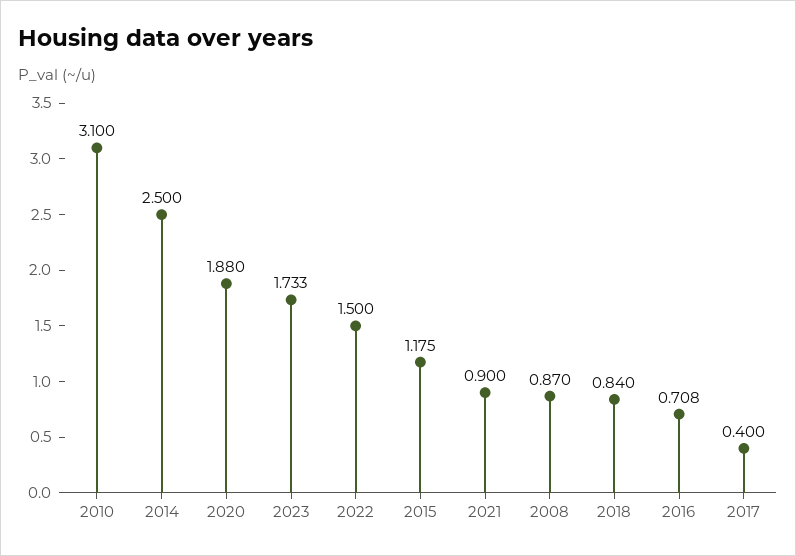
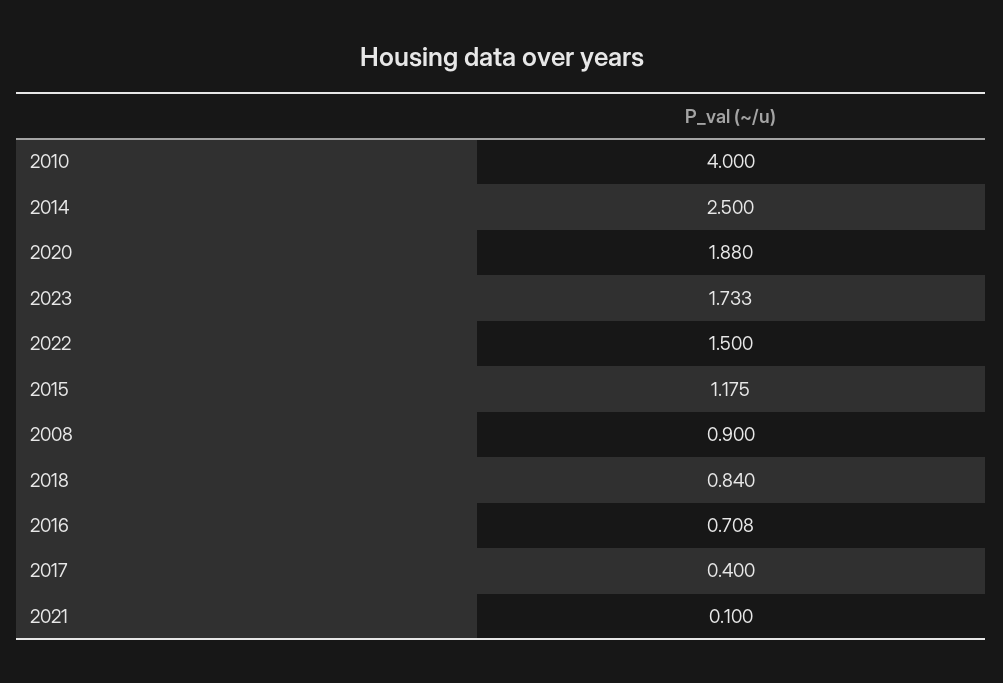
  {
-   "2010": 3.1,
+   "2010": 4,
    "2014": 2.5,
    "2020": 1.88,
    "2023": 1.733,
    "2022": 1.5,
    "2015": 1.175,
-   "2021": 0.9,
+   "2021": 0.1,
-   "2008": 0.87,
+   "2008": 0.9,
    "2018": 0.84,
    "2016": 0.708,
    "2017": 0.4
  }

